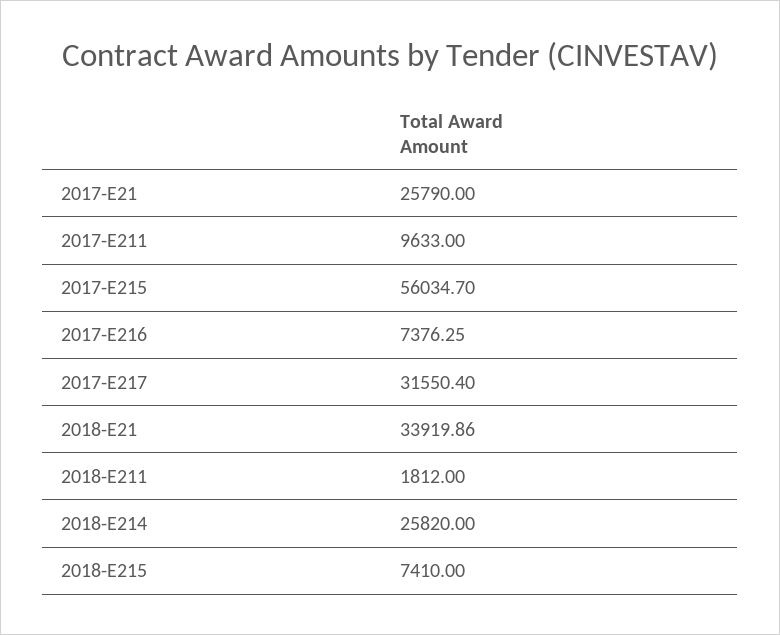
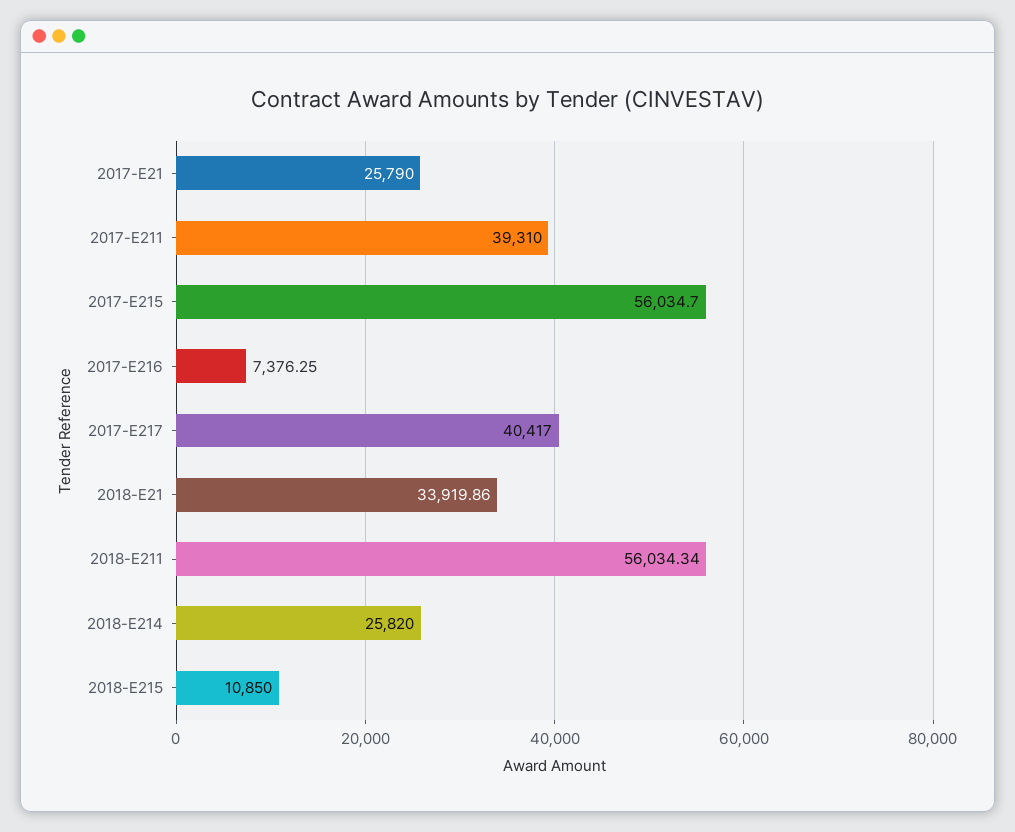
  {
    "2017-E21": 25790,
-   "2017-E211": 9633,
+   "2017-E211": 39310,
    "2017-E215": 56034.7,
    "2017-E216": 7376.25,
-   "2017-E217": 31550.4,
+   "2017-E217": 40417,
    "2018-E21": 33919.86,
-   "2018-E211": 1812,
+   "2018-E211": 56034.34,
    "2018-E214": 25820,
-   "2018-E215": 7410
+   "2018-E215": 10850
  }

